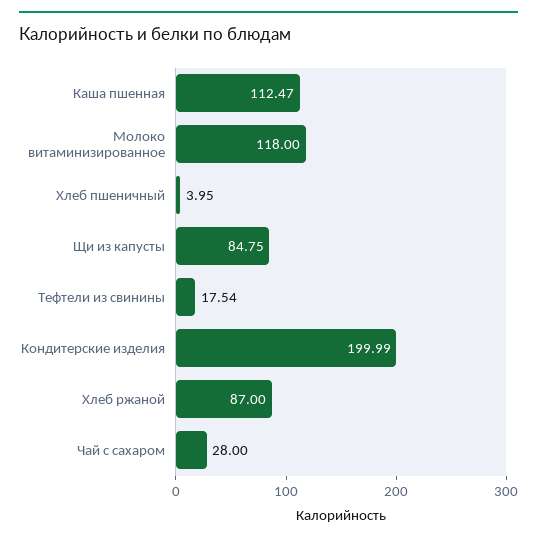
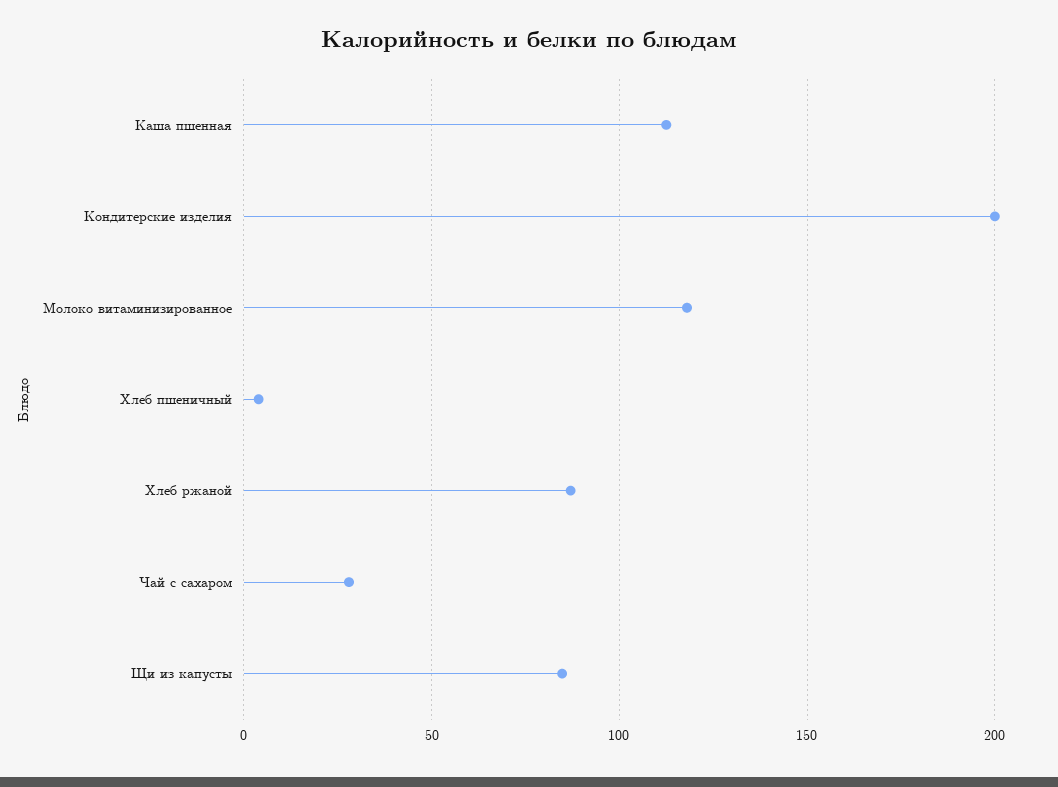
  {
    "Каша пшенная": 112.47,
    "Молоко витаминизированное": 118,
    "Хлеб пшеничный": 3.95,
    "Щи из капусты": 84.75,
-   "Тефтели из свинины": 17.54,
    "Кондитерские изделия": 199.99,
    "Хлеб ржаной": 87,
    "Чай с сахаром": 28
  }

